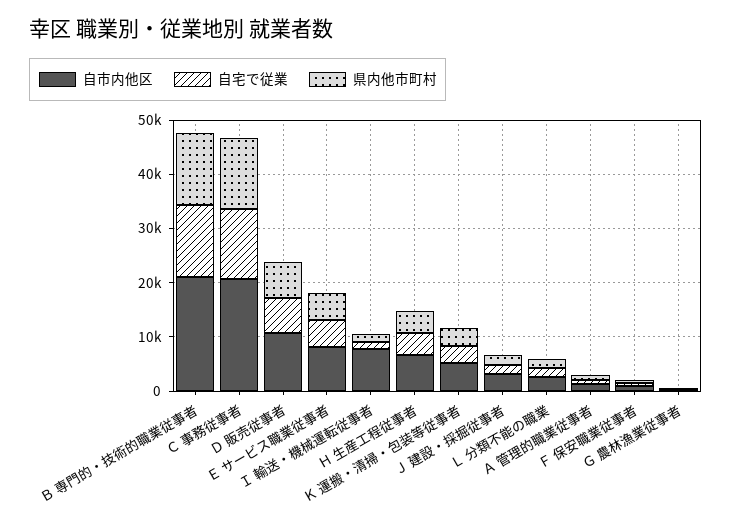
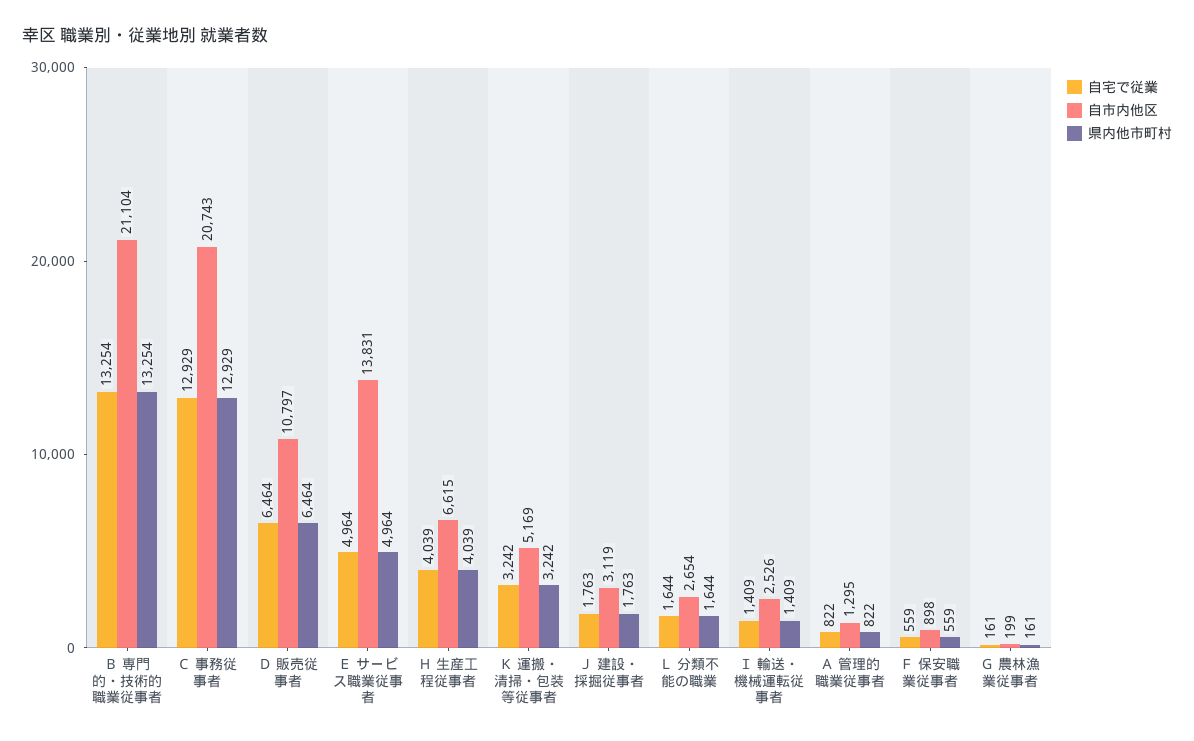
  {
    "自市内他区": {
      "Ｂ 専門的・技術的職業従事者": 21104,
      "Ｃ 事務従事者": 20743,
      "Ｄ 販売従事者": 10797,
-     "Ｅ サービス職業従事者": 8000,
+     "Ｅ サービス職業従事者": 13831,
-     "Ｉ 輸送・機械運転従事者": 8000,
+     "Ｉ 輸送・機械運転従事者": 2526,
      "Ｈ 生産工程従事者": 6615,
      "Ｋ 運搬・清掃・包装等従事者": 5169,
      "Ｊ 建設・採掘従事者": 3119,
      "Ｌ 分類不能の職業": 2654,
      "Ａ 管理的職業従事者": 1295,
      "Ｆ 保安職業従事者": 898,
      "Ｇ 農林漁業従事者": 199
    },
    "自宅で従業": {
      "Ｂ 専門的・技術的職業従事者": 13254,
      "Ｃ 事務従事者": 12929,
      "Ｄ 販売従事者": 6464,
      "Ｅ サービス職業従事者": 4964,
      "Ｉ 輸送・機械運転従事者": 1409,
      "Ｈ 生産工程従事者": 4039,
      "Ｋ 運搬・清掃・包装等従事者": 3242,
      "Ｊ 建設・採掘従事者": 1763,
      "Ｌ 分類不能の職業": 1644,
      "Ａ 管理的職業従事者": 822,
      "Ｆ 保安職業従事者": 559,
      "Ｇ 農林漁業従事者": 161
    },
    "県内他市町村": {
      "Ｂ 専門的・技術的職業従事者": 13254,
      "Ｃ 事務従事者": 12929,
      "Ｄ 販売従事者": 6464,
      "Ｅ サービス職業従事者": 4964,
      "Ｉ 輸送・機械運転従事者": 1409,
      "Ｈ 生産工程従事者": 4039,
      "Ｋ 運搬・清掃・包装等従事者": 3242,
      "Ｊ 建設・採掘従事者": 1763,
      "Ｌ 分類不能の職業": 1644,
      "Ａ 管理的職業従事者": 822,
      "Ｆ 保安職業従事者": 559,
      "Ｇ 農林漁業従事者": 161
    }
  }

